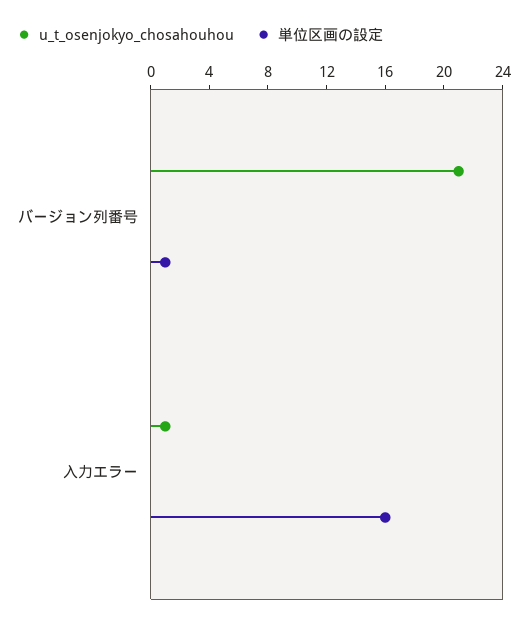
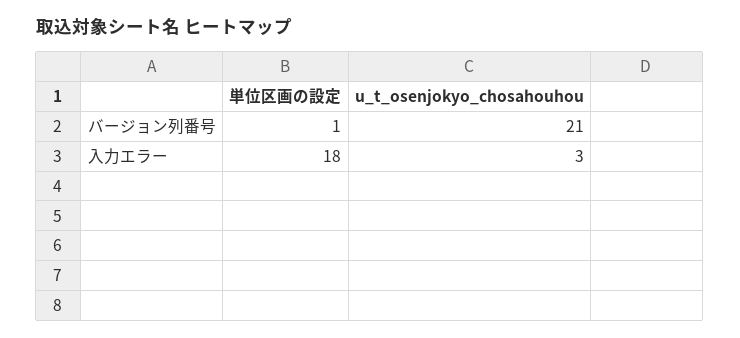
  {
    "u_t_osenjokyo_chosahouhou": {
      "バージョン列番号": 21,
-     "入力エラー": 1
+     "入力エラー": 3
    },
    "単位区画の設定": {
      "バージョン列番号": 1,
-     "入力エラー": 16
+     "入力エラー": 18
    }
  }

